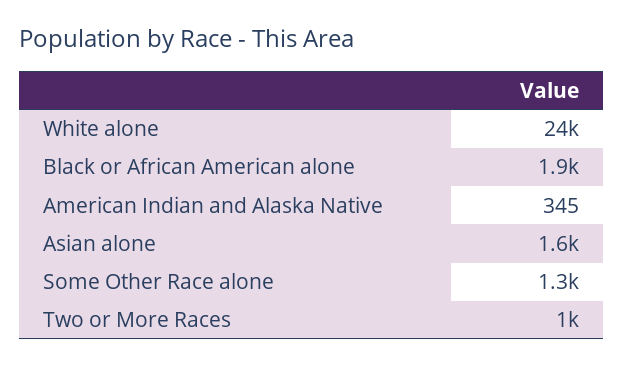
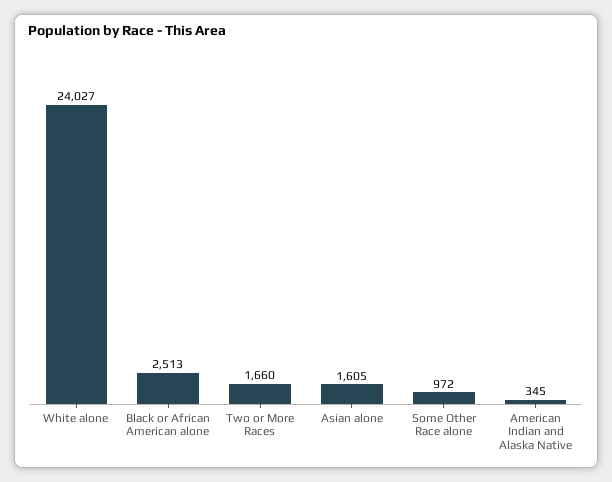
  {
    "White alone": 24027,
-   "Black or African American alone": 1900,
+   "Black or African American alone": 2513,
    "American Indian and Alaska Native": 345,
    "Asian alone": 1605,
-   "Some Other Race alone": 1300,
+   "Some Other Race alone": 972,
-   "Two or More Races": 1000
+   "Two or More Races": 1660
  }

